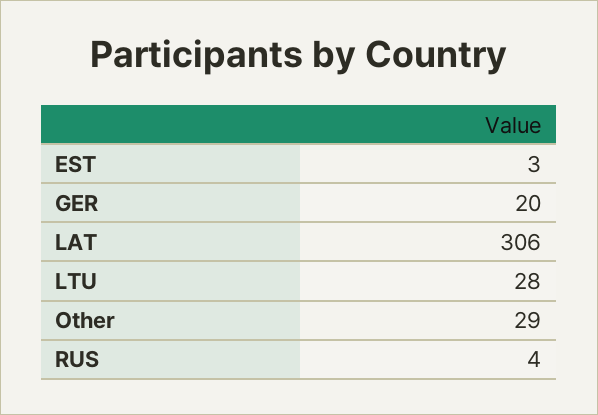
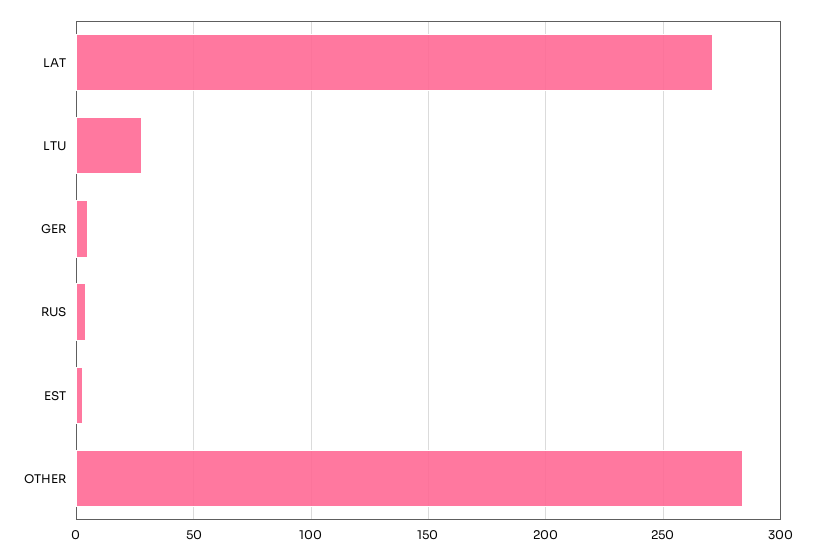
  {
    "EST": 3,
-   "GER": 20,
+   "GER": 5,
-   "LAT": 306,
+   "LAT": 270,
    "LTU": 28,
-   "Other": 29,
+   "Other": 285,
    "RUS": 4
  }

